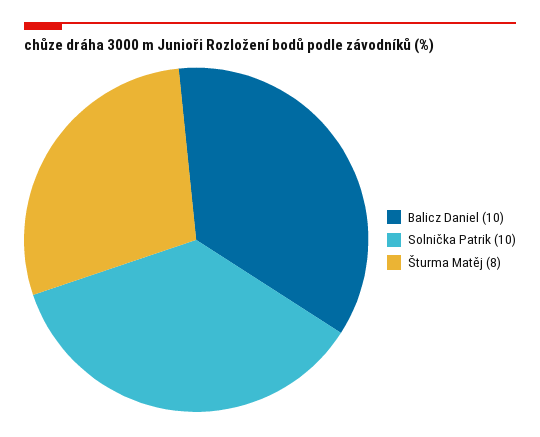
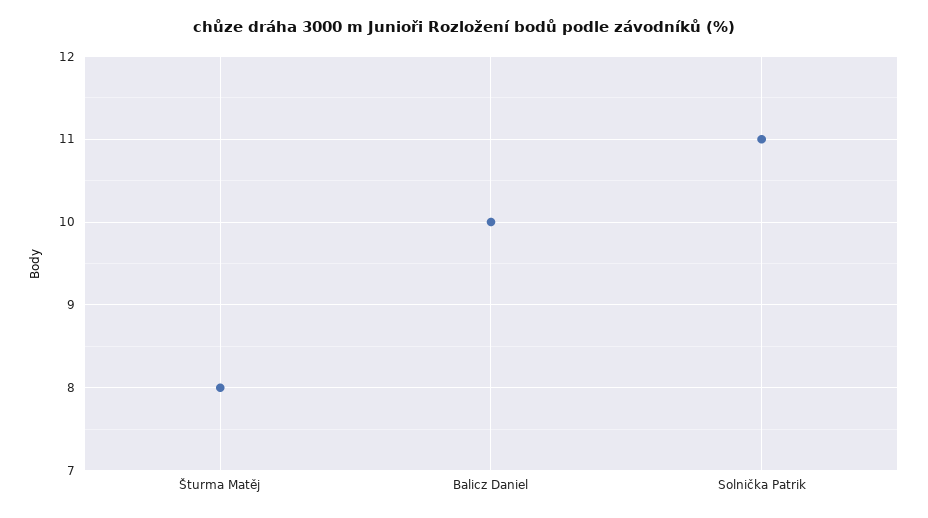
  {
    "Balicz Daniel": 10,
-   "Solnička Patrik": 10,
+   "Solnička Patrik": 11,
    "Šturma Matěj": 8
  }

